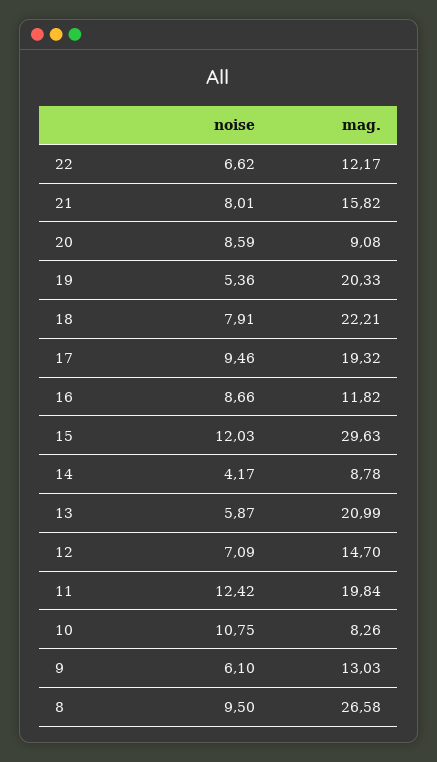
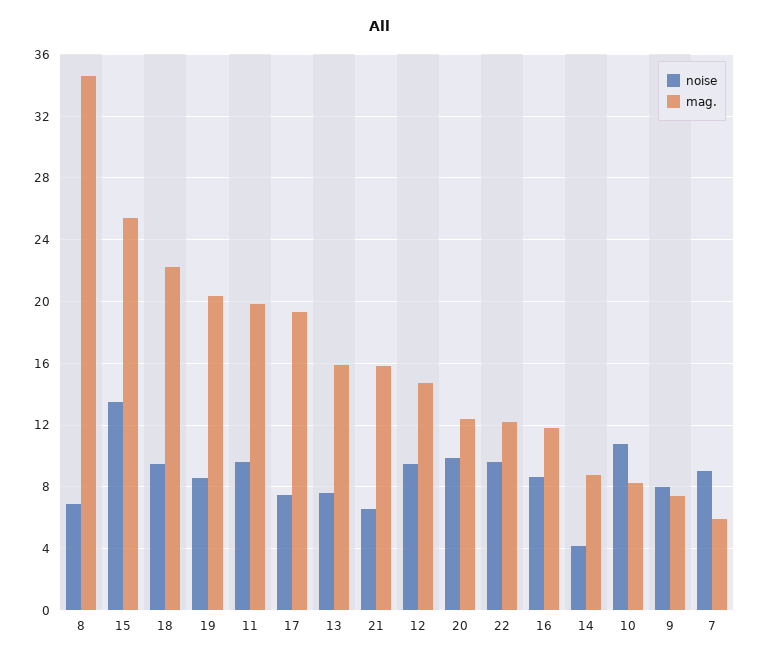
  {
    "noise": {
-     "22": 6.62,
+     "22": 9.5,
-     "21": 8.01,
+     "21": 6.5,
-     "20": 8.59,
+     "20": 10,
-     "19": 5.36,
+     "19": 8.5,
-     "18": 7.91,
+     "18": 9.5,
-     "17": 9.46,
+     "17": 7.5,
      "16": 8.66,
-     "15": 12.03,
+     "15": 13.5,
      "14": 4.17,
-     "13": 5.87,
+     "13": 7.5,
-     "12": 7.09,
+     "12": 9.5,
-     "11": 12.42,
+     "11": 9.5,
      "10": 10.75,
-     "9": 6.1,
+     "9": 8,
-     "8": 9.5
+     "8": 7,
+     "7": 9
    },
    "mag.": {
      "22": 12.17,
      "21": 15.82,
-     "20": 9.08,
+     "20": 12.5,
      "19": 20.33,
      "18": 22.21,
      "17": 19.32,
      "16": 11.82,
-     "15": 29.63,
+     "15": 25.5,
      "14": 8.78,
-     "13": 20.99,
+     "13": 16,
      "12": 14.7,
      "11": 19.84,
      "10": 8.26,
-     "9": 13.03,
+     "9": 7.5,
-     "8": 26.58
+     "8": 34.5,
+     "7": 6
    }
  }

